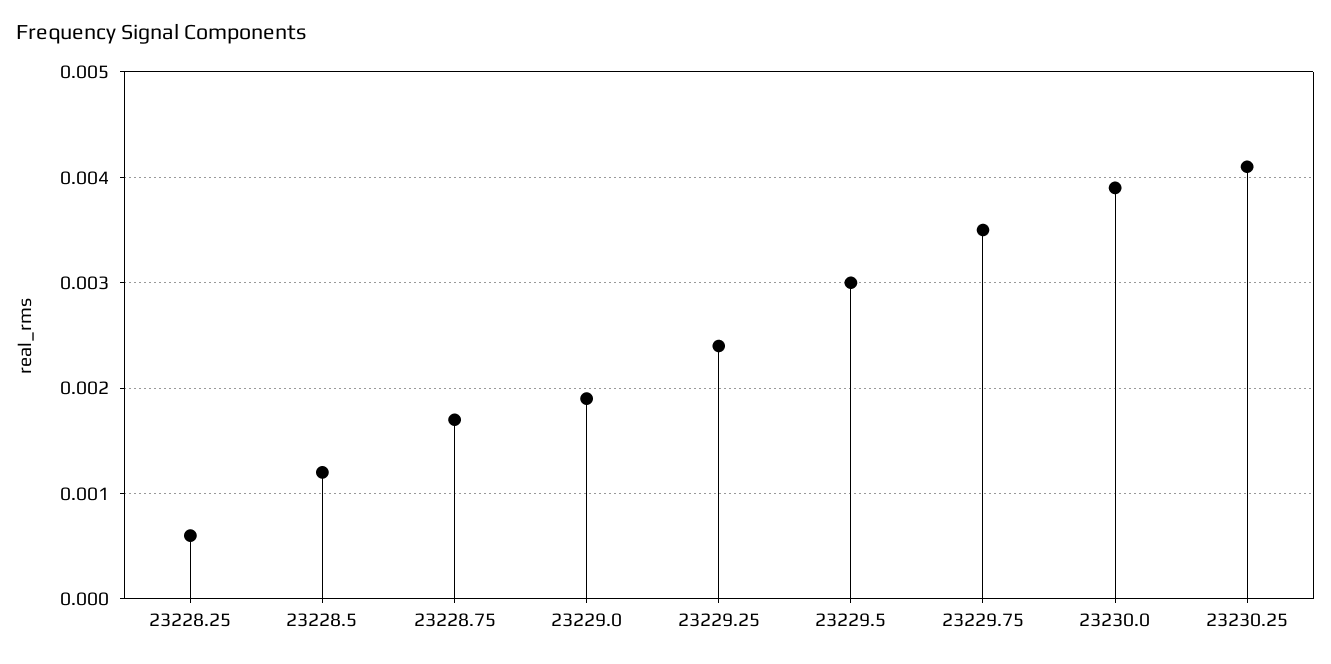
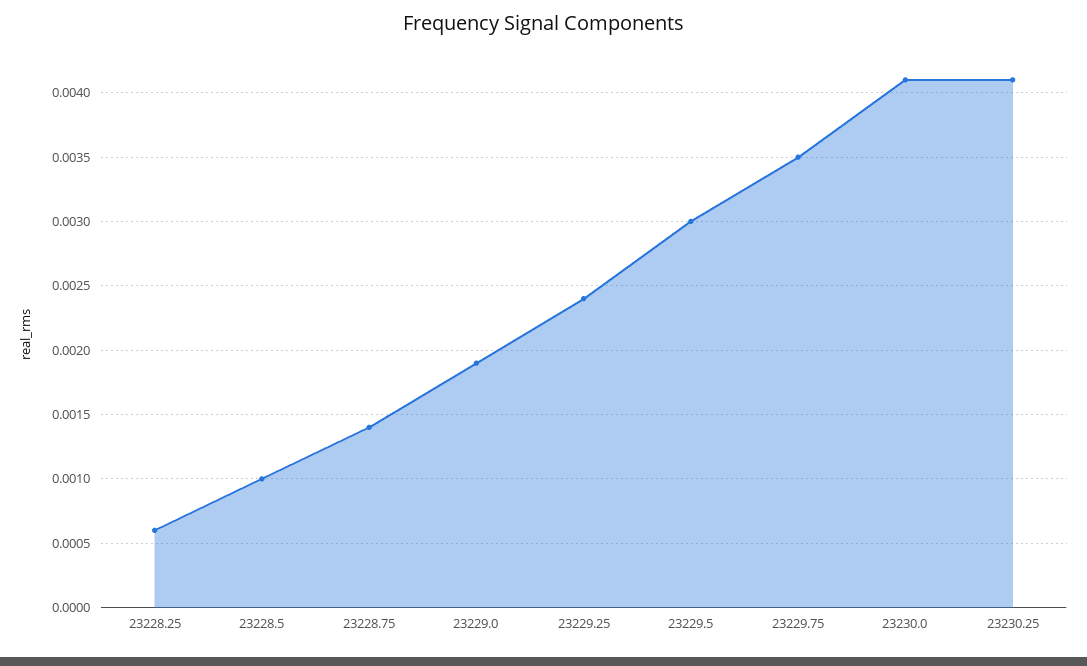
  {
    "23228.25": 0.0006,
-   "23228.5": 0.0012,
+   "23228.5": 0.001,
-   "23228.75": 0.0017,
+   "23228.75": 0.0014,
    "23229.0": 0.0019,
    "23229.25": 0.0024,
    "23229.5": 0.003,
    "23229.75": 0.0035,
-   "23230.0": 0.0039,
+   "23230.0": 0.0041,
    "23230.25": 0.0041
  }

